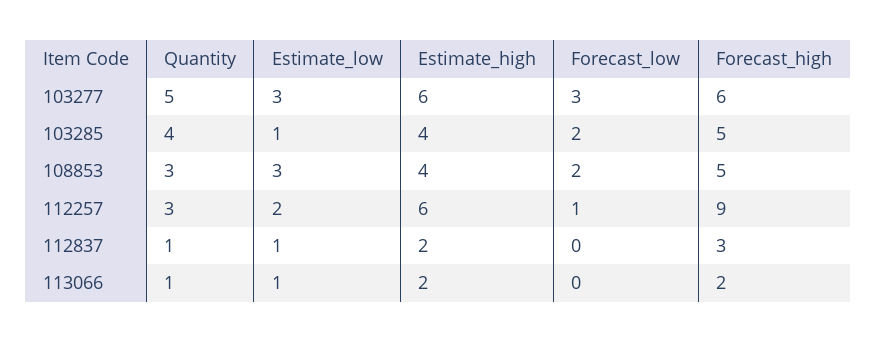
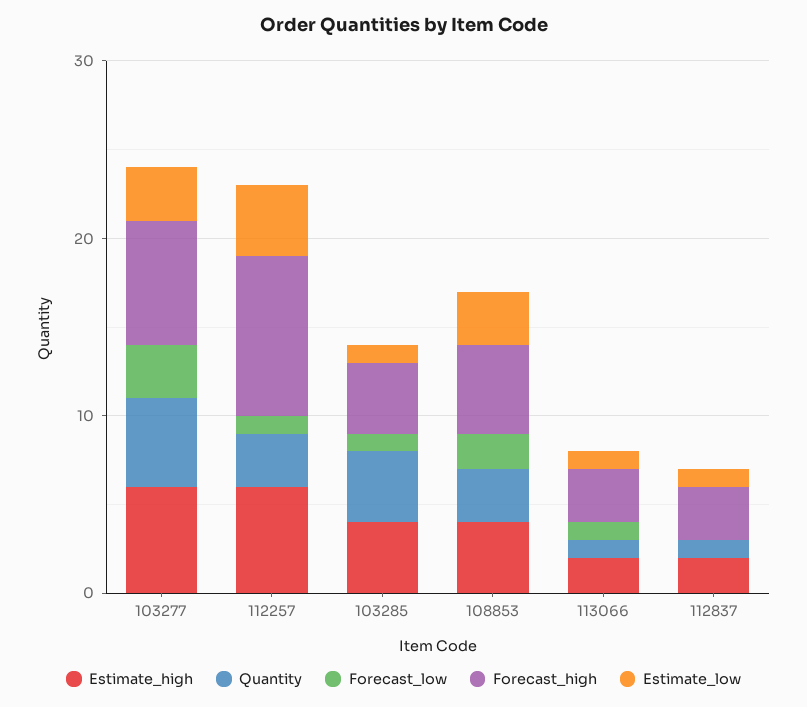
  {
    "Quantity": {
      "103277": 5,
      "103285": 4,
      "108853": 3,
      "112257": 3,
      "112837": 1,
      "113066": 1
    },
    "Estimate_low": {
      "103277": 3,
      "103285": 1,
      "108853": 3,
-     "112257": 2,
+     "112257": 4,
      "112837": 1,
      "113066": 1
    },
    "Estimate_high": {
      "103277": 6,
      "103285": 4,
      "108853": 4,
      "112257": 6,
      "112837": 2,
      "113066": 2
    },
    "Forecast_low": {
      "103277": 3,
-     "103285": 2,
+     "103285": 1,
      "108853": 2,
      "112257": 1,
      "112837": 0,
-     "113066": 0
+     "113066": 1
    },
    "Forecast_high": {
-     "103277": 6,
+     "103277": 7,
-     "103285": 5,
+     "103285": 4,
      "108853": 5,
      "112257": 9,
      "112837": 3,
-     "113066": 2
+     "113066": 3
    }
  }

